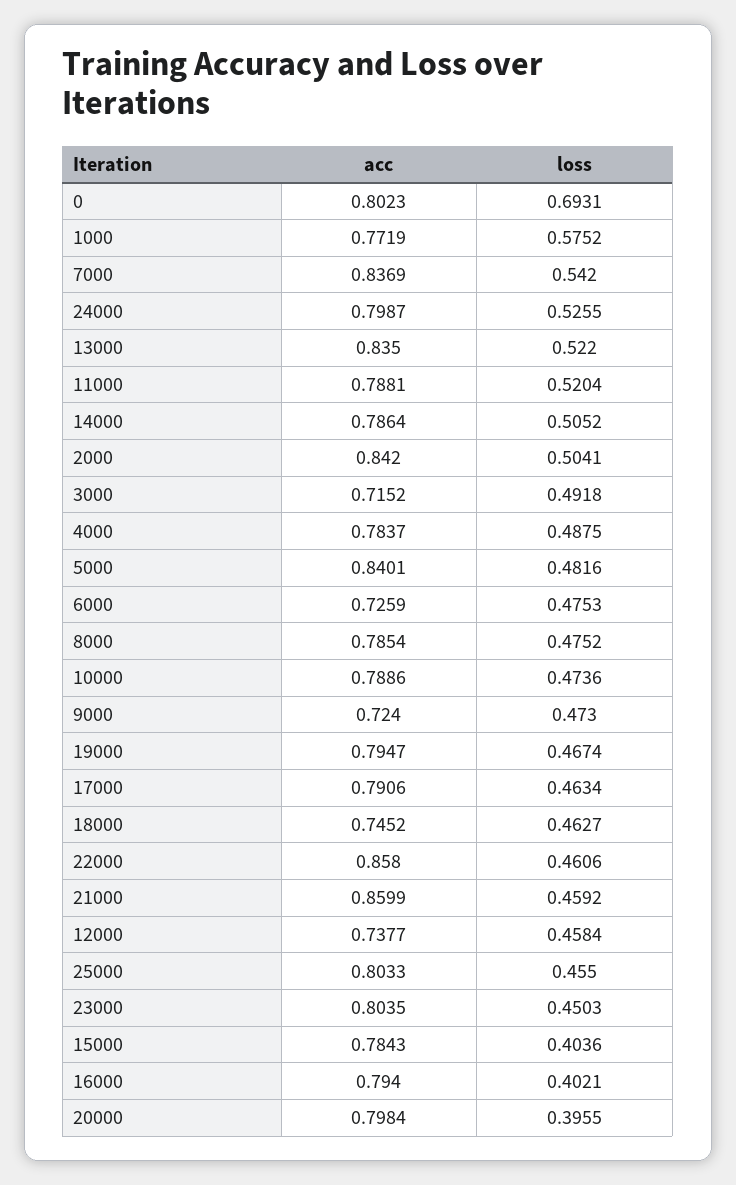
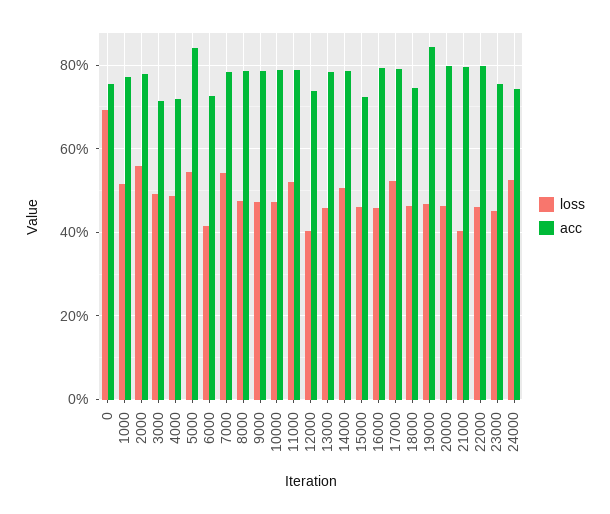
  {
    "acc": {
-     "0": 0.8023,
+     "0": 0.76,
      "1000": 0.7719,
-     "7000": 0.8369,
+     "7000": 0.78,
-     "24000": 0.7987,
+     "24000": 0.74,
-     "13000": 0.835,
+     "13000": 0.78,
      "11000": 0.7881,
      "14000": 0.7864,
-     "2000": 0.842,
+     "2000": 0.78,
      "3000": 0.7152,
-     "4000": 0.7837,
+     "4000": 0.72,
      "5000": 0.8401,
      "6000": 0.7259,
      "8000": 0.7854,
      "10000": 0.7886,
-     "9000": 0.724,
+     "9000": 0.78,
-     "19000": 0.7947,
+     "19000": 0.84,
      "17000": 0.7906,
      "18000": 0.7452,
-     "22000": 0.858,
+     "22000": 0.8,
-     "21000": 0.8599,
+     "21000": 0.8,
      "12000": 0.7377,
-     "25000": 0.8033,
-     "23000": 0.8035,
+     "23000": 0.76,
-     "15000": 0.7843,
+     "15000": 0.72,
      "16000": 0.794,
      "20000": 0.7984
    },
    "loss": {
      "0": 0.6931,
-     "1000": 0.5752,
+     "1000": 0.52,
      "7000": 0.542,
      "24000": 0.5255,
-     "13000": 0.522,
+     "13000": 0.46,
      "11000": 0.5204,
      "14000": 0.5052,
-     "2000": 0.5041,
+     "2000": 0.56,
      "3000": 0.4918,
      "4000": 0.4875,
-     "5000": 0.4816,
+     "5000": 0.54,
-     "6000": 0.4753,
+     "6000": 0.42,
      "8000": 0.4752,
      "10000": 0.4736,
      "9000": 0.473,
      "19000": 0.4674,
-     "17000": 0.4634,
+     "17000": 0.52,
      "18000": 0.4627,
      "22000": 0.4606,
-     "21000": 0.4592,
+     "21000": 0.4,
-     "12000": 0.4584,
+     "12000": 0.4,
-     "25000": 0.455,
      "23000": 0.4503,
-     "15000": 0.4036,
+     "15000": 0.46,
-     "16000": 0.4021,
+     "16000": 0.46,
-     "20000": 0.3955
+     "20000": 0.46
    }
  }

